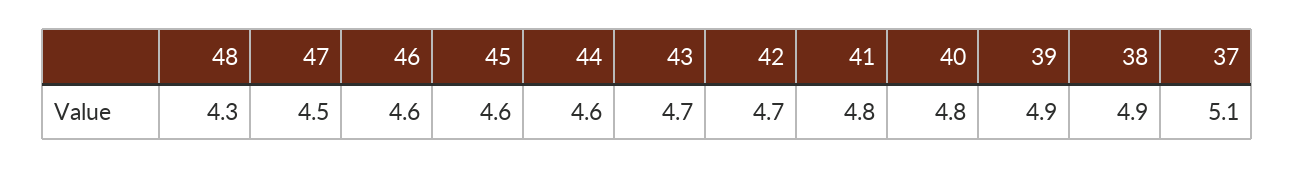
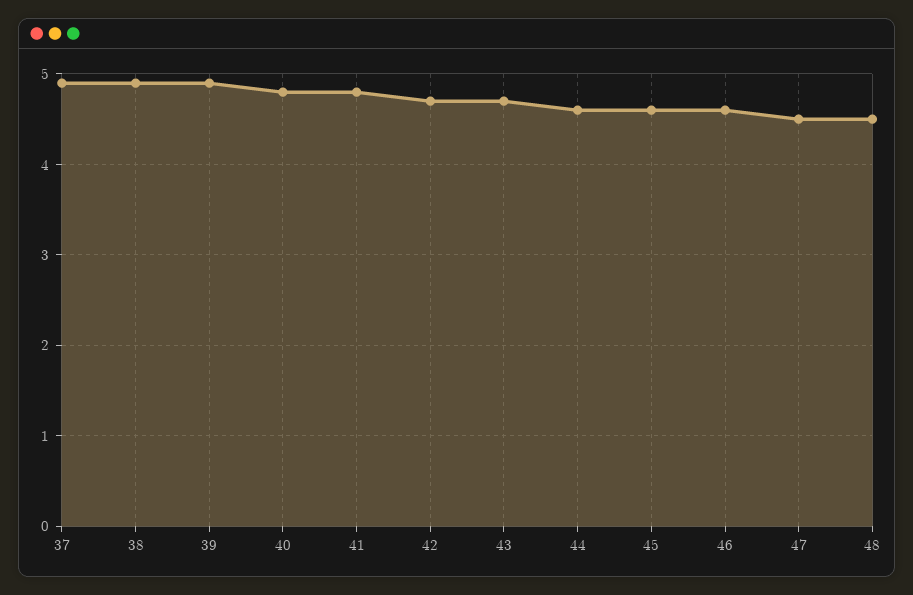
  {
-   "48": 4.3,
+   "48": 4.5,
    "47": 4.5,
    "46": 4.6,
    "45": 4.6,
    "44": 4.6,
    "43": 4.7,
    "42": 4.7,
    "41": 4.8,
    "40": 4.8,
    "39": 4.9,
    "38": 4.9,
-   "37": 5.1
+   "37": 4.9
  }

